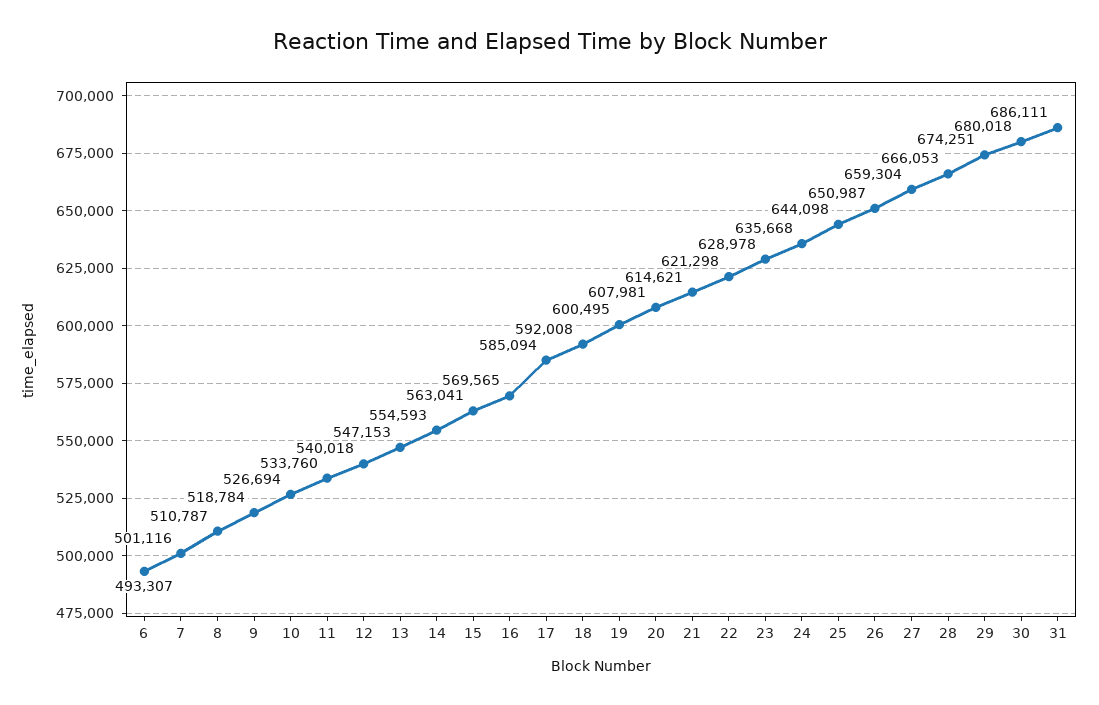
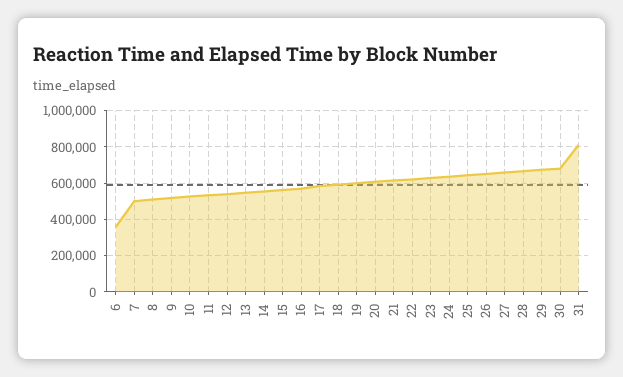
  {
-   "6": 493307,
+   "6": 350000,
    "7": 501116,
    "8": 510787,
    "9": 518784,
    "10": 526694,
    "11": 533760,
    "12": 540018,
    "13": 547153,
    "14": 554593,
    "15": 563041,
    "16": 569565,
    "17": 585094,
    "18": 592008,
    "19": 600495,
    "20": 607981,
    "21": 614621,
    "22": 621298,
    "23": 628978,
    "24": 635668,
    "25": 644098,
    "26": 650987,
    "27": 659304,
    "28": 666053,
    "29": 674251,
    "30": 680018,
-   "31": 686111
+   "31": 800000
  }

